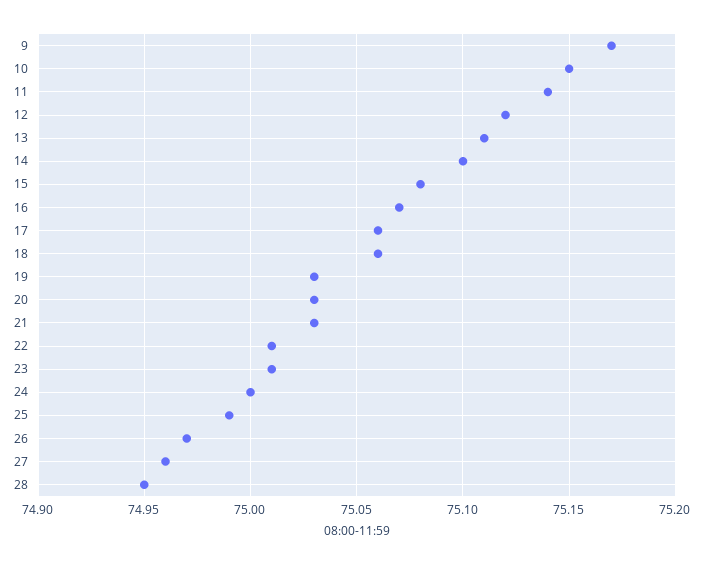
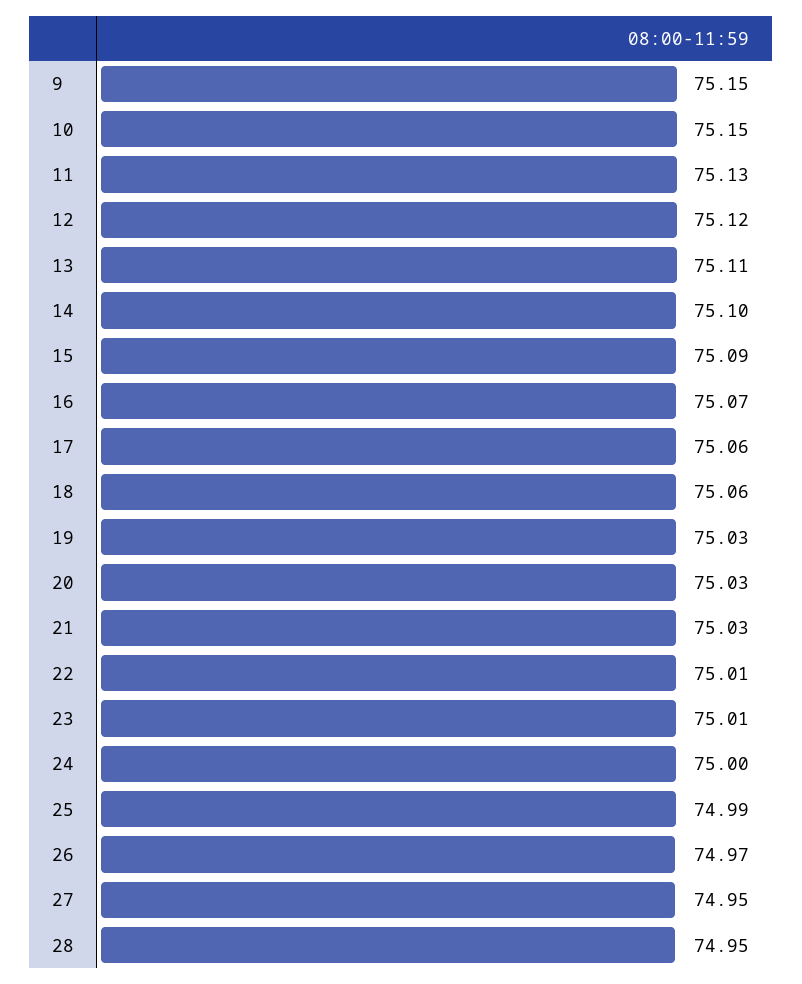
  {
-   "9": 75.17,
+   "9": 75.15,
    "10": 75.15,
-   "11": 75.14,
+   "11": 75.13,
    "12": 75.12,
    "13": 75.11,
    "14": 75.1,
-   "15": 75.08,
+   "15": 75.09,
    "16": 75.07,
    "17": 75.06,
    "18": 75.06,
    "19": 75.03,
    "20": 75.03,
    "21": 75.03,
    "22": 75.01,
    "23": 75.01,
    "24": 75,
    "25": 74.99,
    "26": 74.97,
-   "27": 74.96,
+   "27": 74.95,
    "28": 74.95
  }

